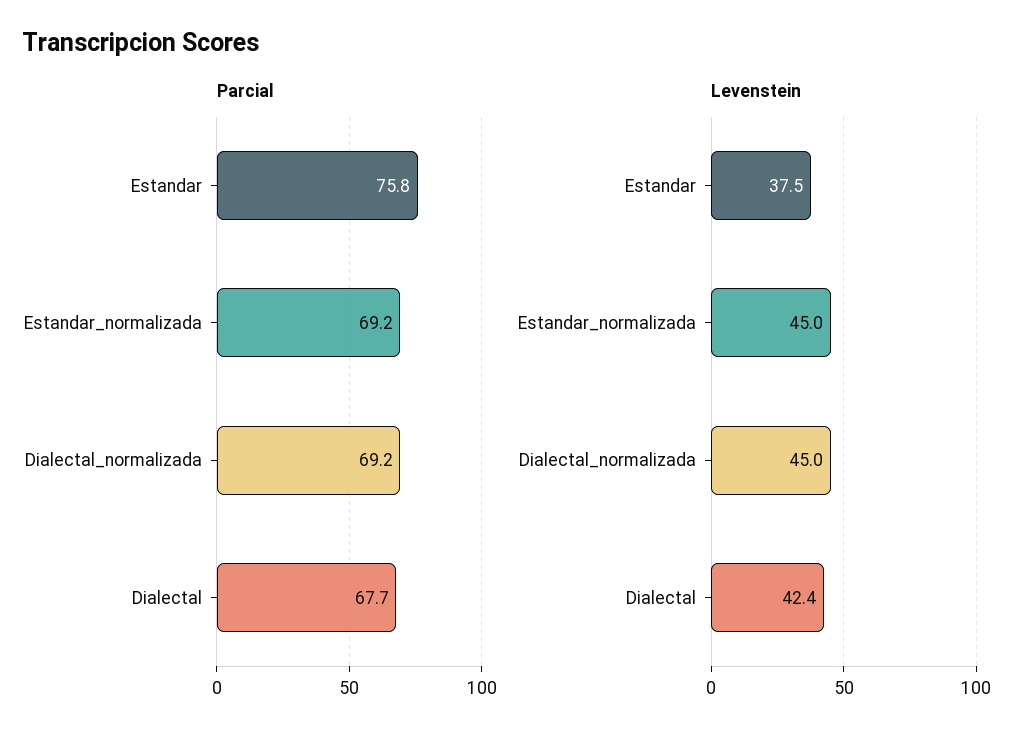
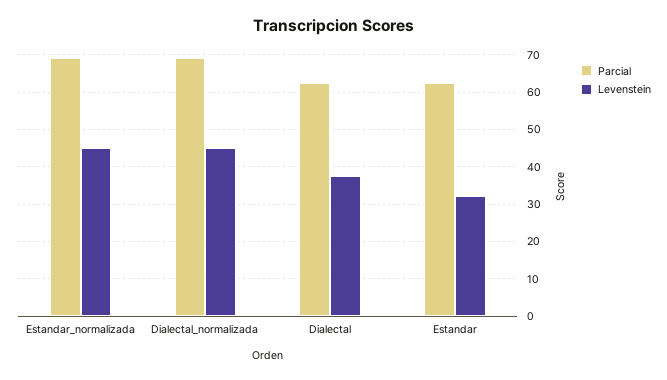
  {
    "Parcial": {
-     "Estandar": 75.8,
+     "Estandar": 62,
      "Estandar_normalizada": 69.2,
      "Dialectal_normalizada": 69.2,
-     "Dialectal": 67.7
+     "Dialectal": 62
    },
    "Levenstein": {
-     "Estandar": 37.5,
+     "Estandar": 32,
      "Estandar_normalizada": 45,
      "Dialectal_normalizada": 45,
-     "Dialectal": 42.4
+     "Dialectal": 38
    }
  }

